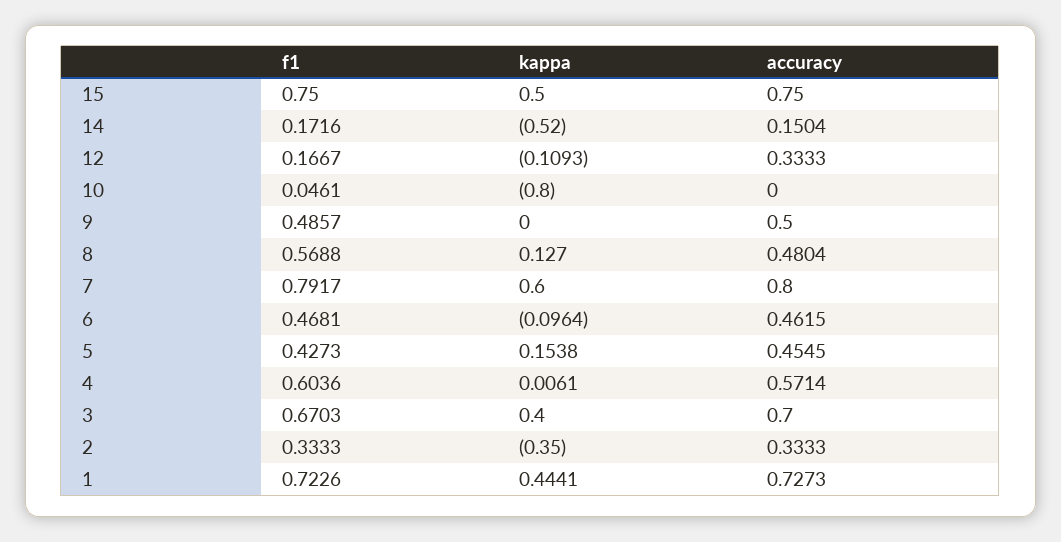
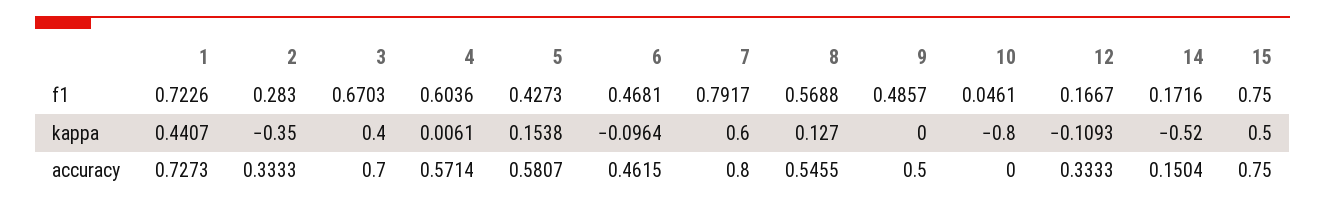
  {
    "f1": {
      "15": 0.75,
      "14": 0.1716,
      "12": 0.1667,
      "10": 0.0461,
      "9": 0.4857,
      "8": 0.5688,
      "7": 0.7917,
      "6": 0.4681,
      "5": 0.4273,
      "4": 0.6036,
      "3": 0.6703,
-     "2": 0.3333,
+     "2": 0.283,
      "1": 0.7226
    },
    "kappa": {
      "15": 0.5,
      "14": -0.52,
      "12": -0.1093,
      "10": -0.8,
      "9": 0,
      "8": 0.127,
      "7": 0.6,
      "6": -0.0964,
      "5": 0.1538,
      "4": 0.0061,
      "3": 0.4,
      "2": -0.35,
-     "1": 0.4441
+     "1": 0.4407
    },
    "accuracy": {
      "15": 0.75,
      "14": 0.1504,
      "12": 0.3333,
      "10": 0,
      "9": 0.5,
-     "8": 0.4804,
+     "8": 0.5455,
      "7": 0.8,
      "6": 0.4615,
-     "5": 0.4545,
+     "5": 0.5807,
      "4": 0.5714,
      "3": 0.7,
      "2": 0.3333,
      "1": 0.7273
    }
  }

